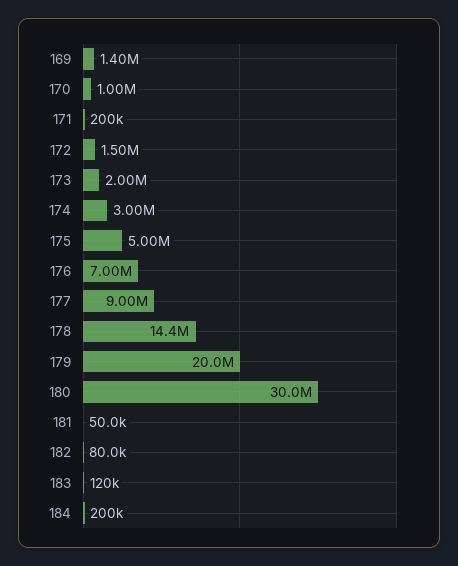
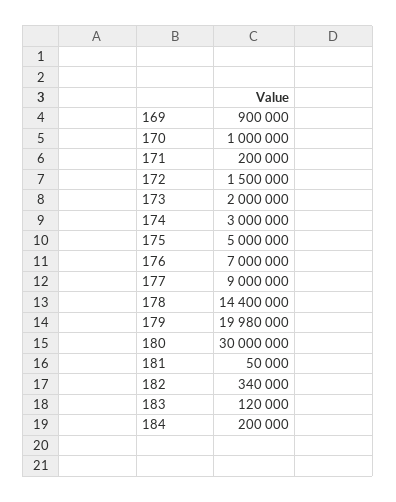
  {
-   "169": 1400000,
+   "169": 900000,
    "170": 1000000,
    "171": 200000,
    "172": 1500000,
    "173": 2000000,
    "174": 3000000,
    "175": 5000000,
    "176": 7000000,
    "177": 9000000,
    "178": 14400000,
    "179": 19980000,
    "180": 30000000,
    "181": 50000,
-   "182": 80000,
+   "182": 340000,
    "183": 120000,
    "184": 200000
  }

